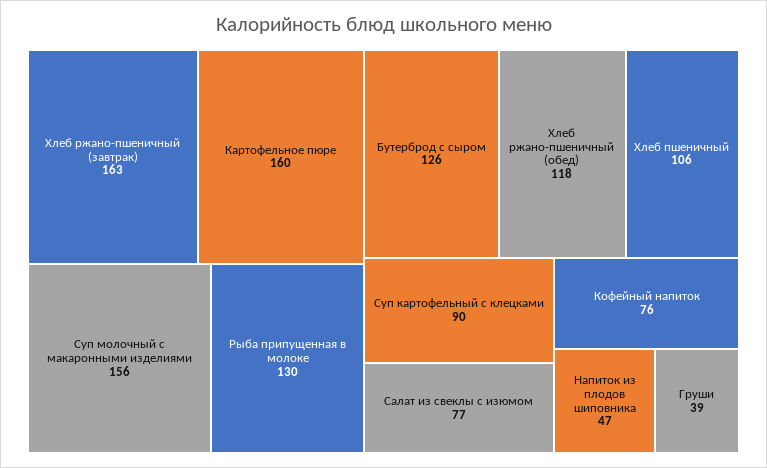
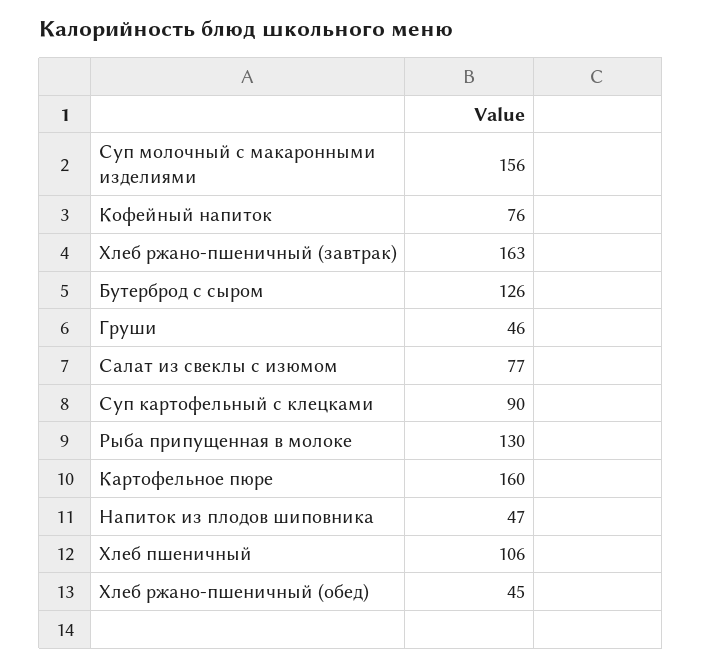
  {
    "Хлеб ржано-пшеничный (завтрак)": 163,
    "Картофельное пюре": 160,
    "Суп молочный с макаронными изделиями": 156,
    "Рыба припущенная в молоке": 130,
    "Бутерброд с сыром": 126,
-   "Хлеб ржано-пшеничный (обед)": 118,
+   "Хлеб ржано-пшеничный (обед)": 45,
    "Хлеб пшеничный": 106,
    "Суп картофельный с клецками": 90,
    "Салат из свеклы с изюмом": 77,
    "Кофейный напиток": 76,
    "Напиток из плодов шиповника": 47,
-   "Груши": 39
+   "Груши": 46
  }

